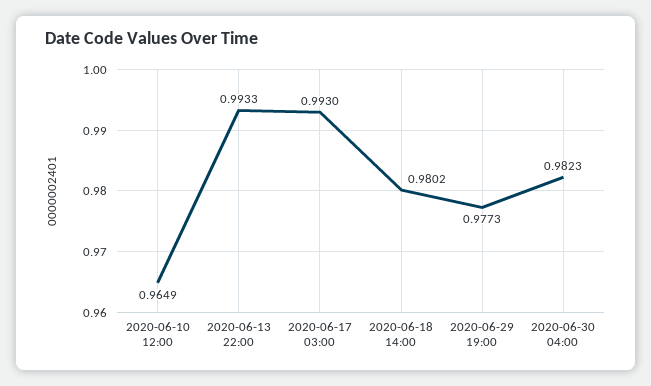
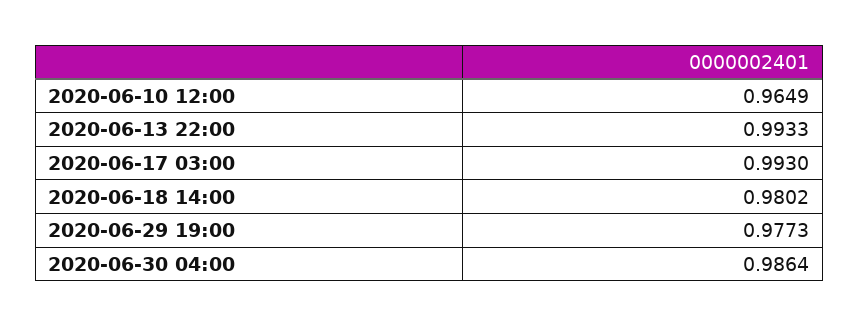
  {
    "2020-06-10 12:00": 0.9649,
    "2020-06-13 22:00": 0.9933,
    "2020-06-17 03:00": 0.993,
    "2020-06-18 14:00": 0.9802,
    "2020-06-29 19:00": 0.9773,
-   "2020-06-30 04:00": 0.9823
+   "2020-06-30 04:00": 0.9864
  }

